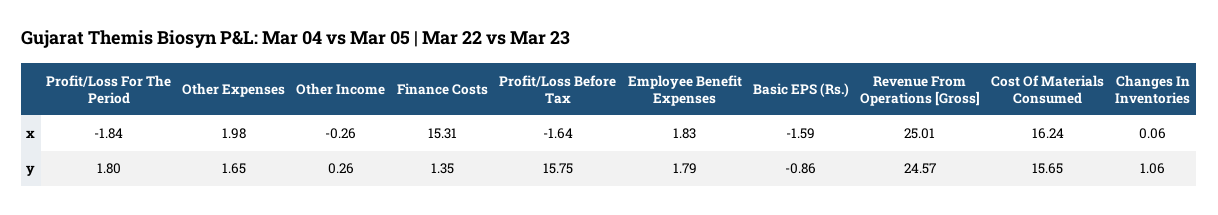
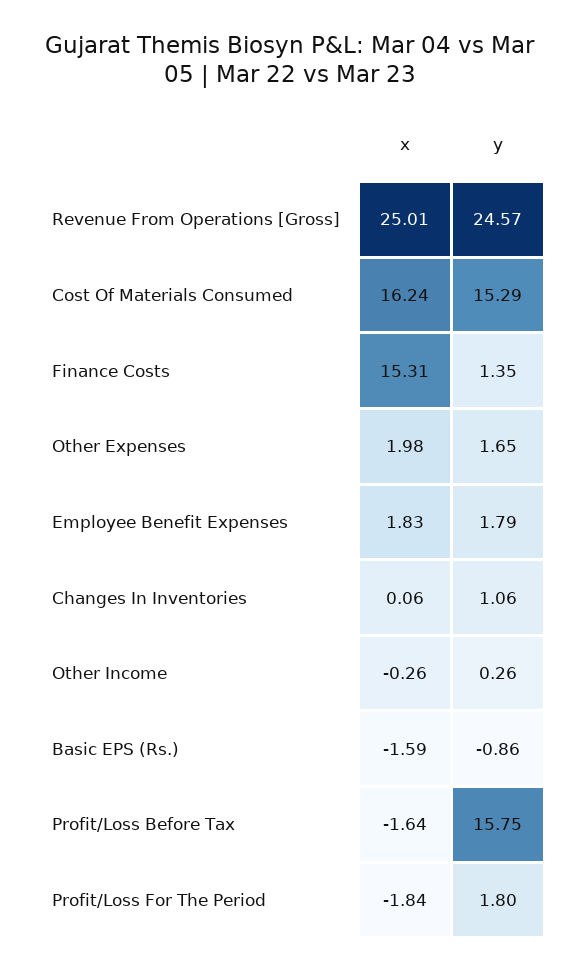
  {
    "Profit/Loss For The Period": {
      "x": -1.84,
      "y": 1.8
    },
    "Other Expenses": {
      "x": 1.98,
      "y": 1.65
    },
    "Other Income": {
      "x": -0.26,
      "y": 0.26
    },
    "Finance Costs": {
      "x": 15.31,
      "y": 1.35
    },
    "Profit/Loss Before Tax": {
      "x": -1.64,
      "y": 15.75
    },
    "Employee Benefit Expenses": {
      "x": 1.83,
      "y": 1.79
    },
    "Basic EPS (Rs.)": {
      "x": -1.59,
      "y": -0.86
    },
    "Revenue From Operations [Gross]": {
      "x": 25.01,
      "y": 24.57
    },
    "Cost Of Materials Consumed": {
      "x": 16.24,
-     "y": 15.65
+     "y": 15.29
    },
    "Changes In Inventories": {
      "x": 0.06,
      "y": 1.06
    }
  }

